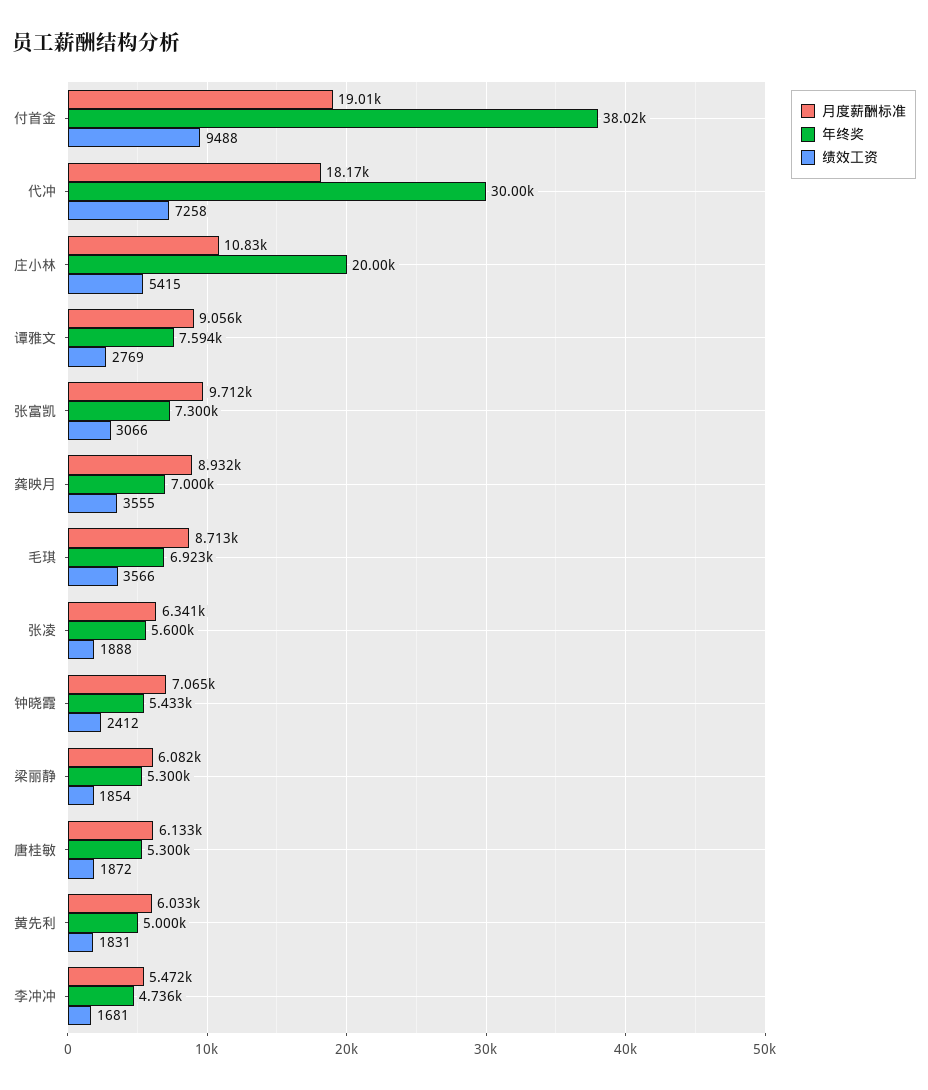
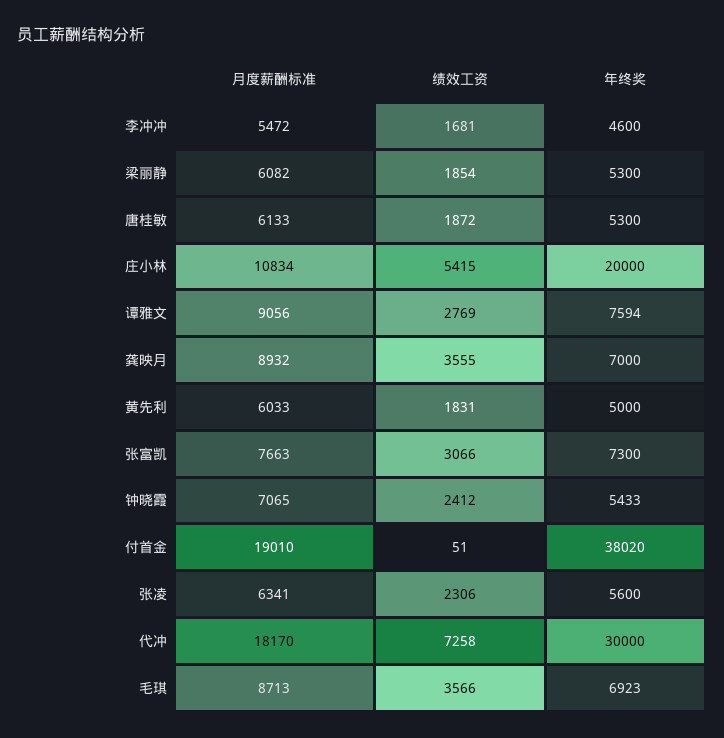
  {
    "月度薪酬标准": {
      "付首金": 19010,
      "代冲": 18170,
      "庄小林": 10834,
      "谭雅文": 9056,
-     "张富凯": 9712,
+     "张富凯": 7663,
      "龚映月": 8932,
      "毛琪": 8713,
      "张凌": 6341,
      "钟晓霞": 7065,
      "梁丽静": 6082,
      "唐桂敏": 6133,
      "黄先利": 6033,
      "李冲冲": 5472
    },
    "年终奖": {
      "付首金": 38020,
      "代冲": 30000,
      "庄小林": 20000,
      "谭雅文": 7594,
      "张富凯": 7300,
      "龚映月": 7000,
      "毛琪": 6923,
      "张凌": 5600,
      "钟晓霞": 5433,
      "梁丽静": 5300,
      "唐桂敏": 5300,
      "黄先利": 5000,
-     "李冲冲": 4736
+     "李冲冲": 4600
    },
    "绩效工资": {
-     "付首金": 9488,
+     "付首金": 51,
      "代冲": 7258,
      "庄小林": 5415,
      "谭雅文": 2769,
      "张富凯": 3066,
      "龚映月": 3555,
      "毛琪": 3566,
-     "张凌": 1888,
+     "张凌": 2306,
      "钟晓霞": 2412,
      "梁丽静": 1854,
      "唐桂敏": 1872,
      "黄先利": 1831,
      "李冲冲": 1681
    }
  }

